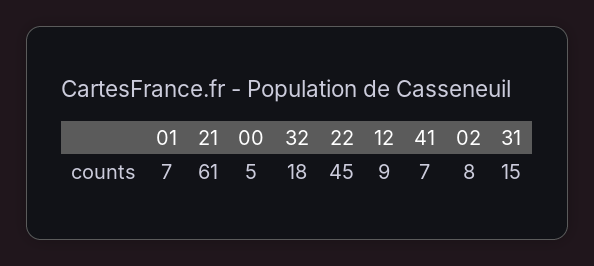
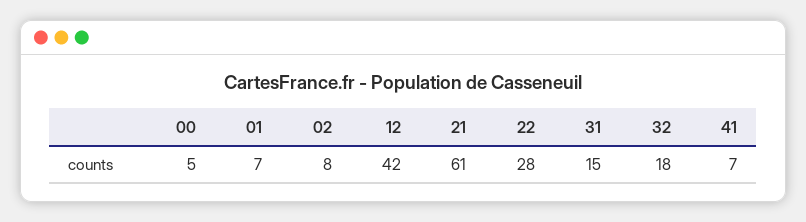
  {
    "01": 7,
    "21": 61,
    "00": 5,
    "32": 18,
-   "22": 45,
+   "22": 28,
-   "12": 9,
+   "12": 42,
    "41": 7,
    "02": 8,
    "31": 15
  }

